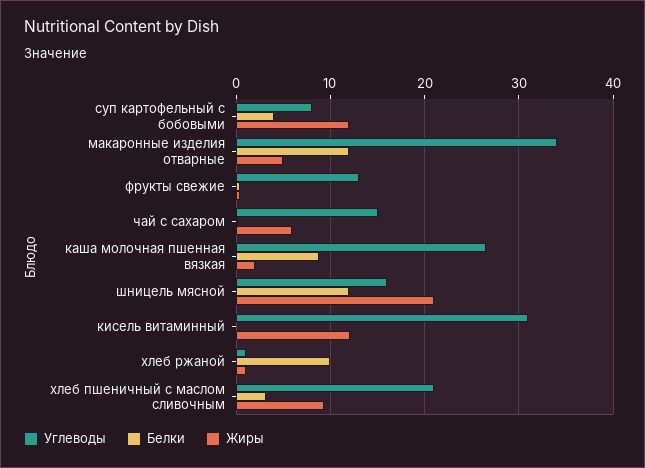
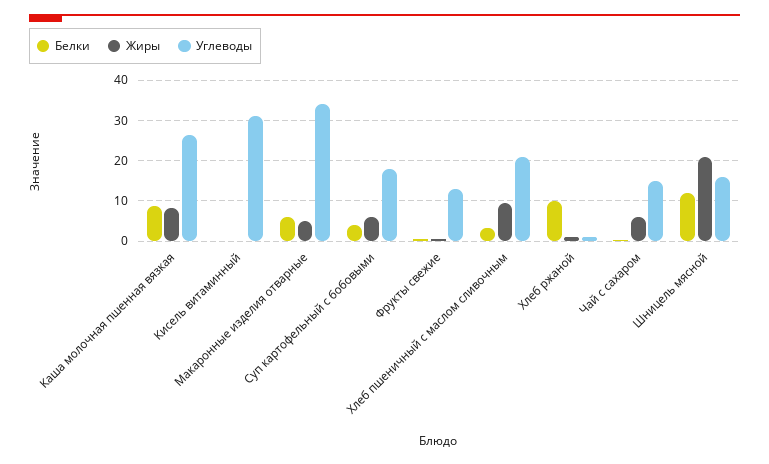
  {
    "Углеводы": {
-     "суп картофельный с бобовыми": 8,
+     "суп картофельный с бобовыми": 18,
      "макаронные изделия отварные": 34,
      "фрукты свежие": 13,
      "чай с сахаром": 15,
      "каша молочная пшенная вязкая": 27,
      "шницель мясной": 16,
      "кисель витаминный": 31,
      "хлеб ржаной": 1,
      "хлеб пшеничный с маслом сливочным": 21
    },
    "Белки": {
      "суп картофельный с бобовыми": 4,
-     "макаронные изделия отварные": 12,
+     "макаронные изделия отварные": 6,
      "фрукты свежие": 0,
      "чай с сахаром": 0,
      "каша молочная пшенная вязкая": 9,
      "шницель мясной": 12,
      "кисель витаминный": 0,
      "хлеб ржаной": 10,
      "хлеб пшеничный с маслом сливочным": 3
    },
    "Жиры": {
-     "суп картофельный с бобовыми": 12,
+     "суп картофельный с бобовыми": 6,
      "макаронные изделия отварные": 5,
      "фрукты свежие": 0,
      "чай с сахаром": 6,
-     "каша молочная пшенная вязкая": 2,
+     "каша молочная пшенная вязкая": 8,
      "шницель мясной": 21,
-     "кисель витаминный": 12,
+     "кисель витаминный": 0,
      "хлеб ржаной": 1,
      "хлеб пшеничный с маслом сливочным": 9
    }
  }

